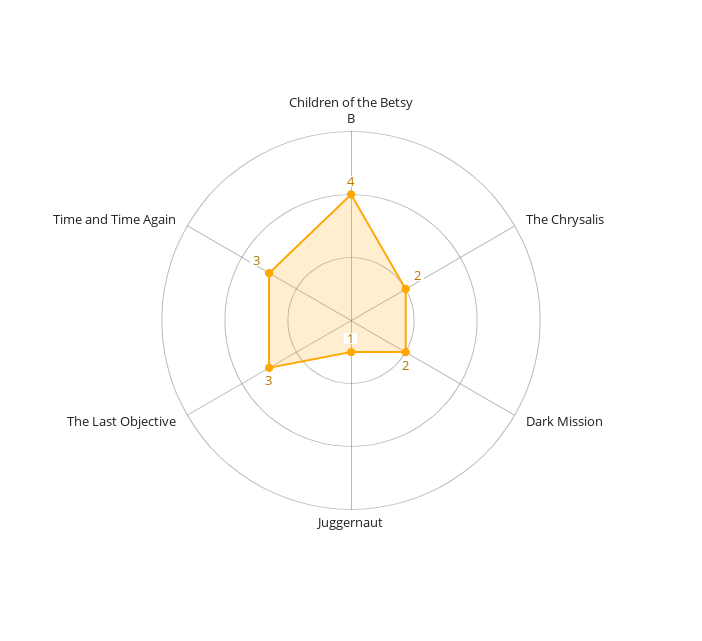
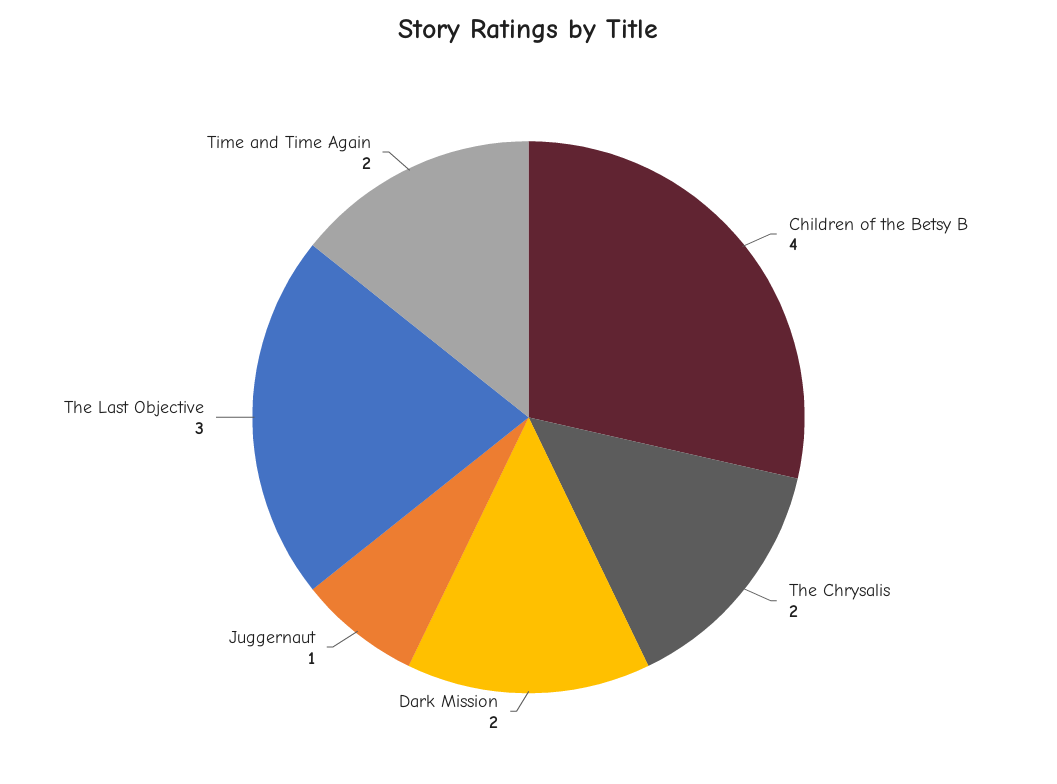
  {
    "Children of the Betsy B": 4,
    "The Chrysalis": 2,
    "Dark Mission": 2,
    "Juggernaut": 1,
    "The Last Objective": 3,
-   "Time and Time Again": 3
+   "Time and Time Again": 2
  }

